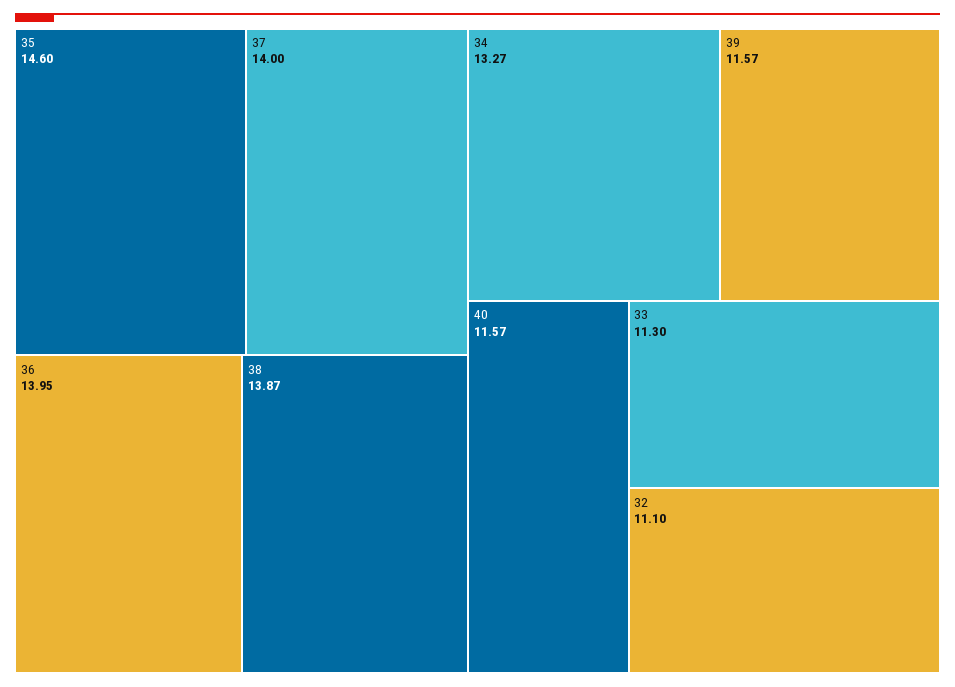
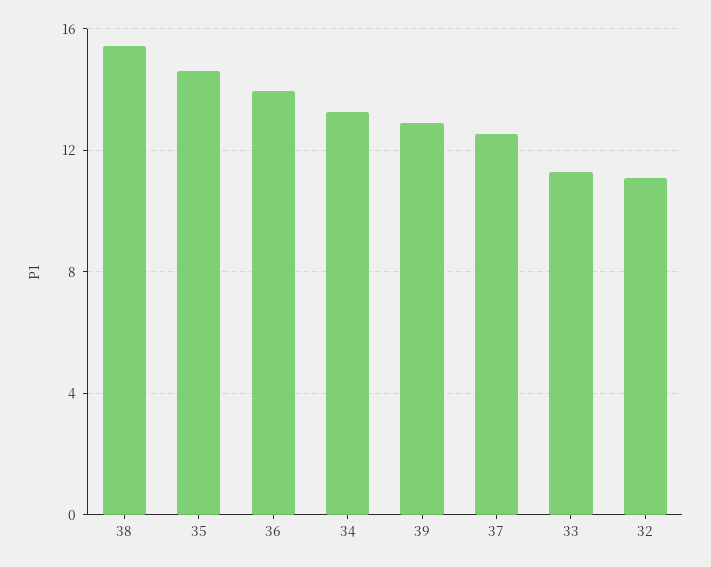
  {
    "35": 14.6,
-   "37": 14,
+   "37": 12.5,
    "36": 13.95,
-   "38": 13.87,
+   "38": 15.5,
    "34": 13.27,
-   "39": 11.57,
+   "39": 13,
-   "40": 11.57,
    "33": 11.3,
    "32": 11.1
  }

